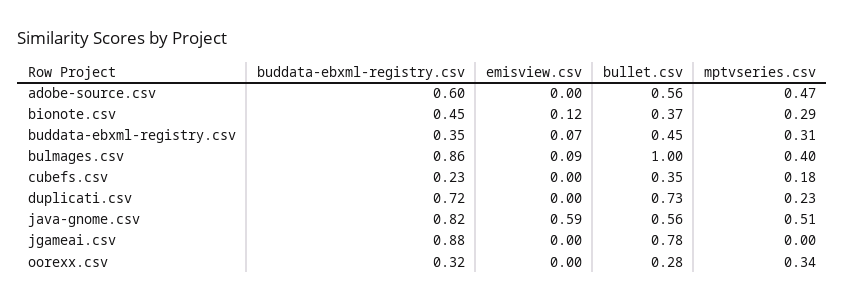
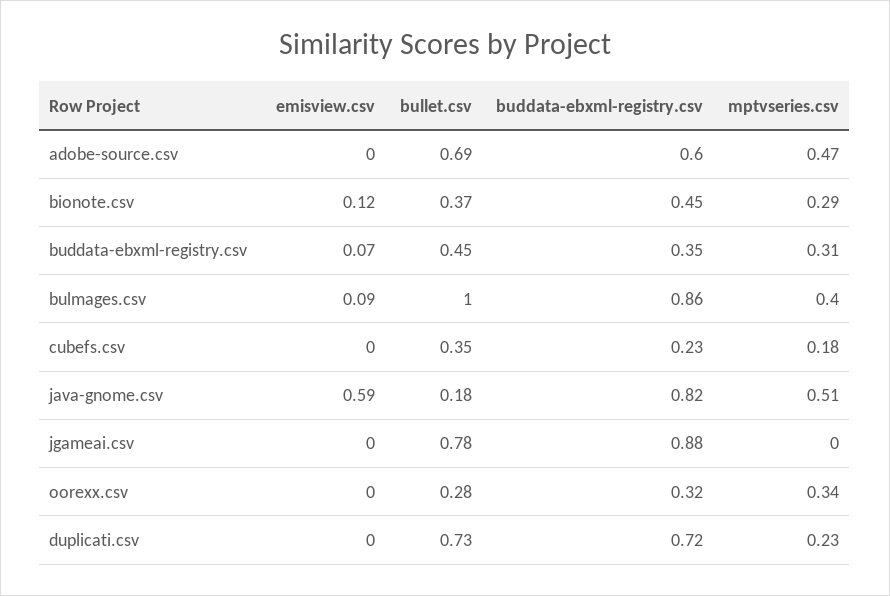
  {
    "buddata-ebxml-registry.csv": {
      "adobe-source.csv": 0.6,
      "bionote.csv": 0.45,
      "buddata-ebxml-registry.csv": 0.35,
      "bulmages.csv": 0.86,
      "cubefs.csv": 0.23,
      "duplicati.csv": 0.72,
      "java-gnome.csv": 0.82,
      "jgameai.csv": 0.88,
      "oorexx.csv": 0.32
    },
    "emisview.csv": {
      "adobe-source.csv": 0,
      "bionote.csv": 0.12,
      "buddata-ebxml-registry.csv": 0.07,
      "bulmages.csv": 0.09,
      "cubefs.csv": 0,
      "duplicati.csv": 0,
      "java-gnome.csv": 0.59,
      "jgameai.csv": 0,
      "oorexx.csv": 0
    },
    "bullet.csv": {
-     "adobe-source.csv": 0.56,
+     "adobe-source.csv": 0.69,
      "bionote.csv": 0.37,
      "buddata-ebxml-registry.csv": 0.45,
      "bulmages.csv": 1,
      "cubefs.csv": 0.35,
      "duplicati.csv": 0.73,
-     "java-gnome.csv": 0.56,
+     "java-gnome.csv": 0.18,
      "jgameai.csv": 0.78,
      "oorexx.csv": 0.28
    },
    "mptvseries.csv": {
      "adobe-source.csv": 0.47,
      "bionote.csv": 0.29,
      "buddata-ebxml-registry.csv": 0.31,
      "bulmages.csv": 0.4,
      "cubefs.csv": 0.18,
      "duplicati.csv": 0.23,
      "java-gnome.csv": 0.51,
      "jgameai.csv": 0,
      "oorexx.csv": 0.34
    }
  }

